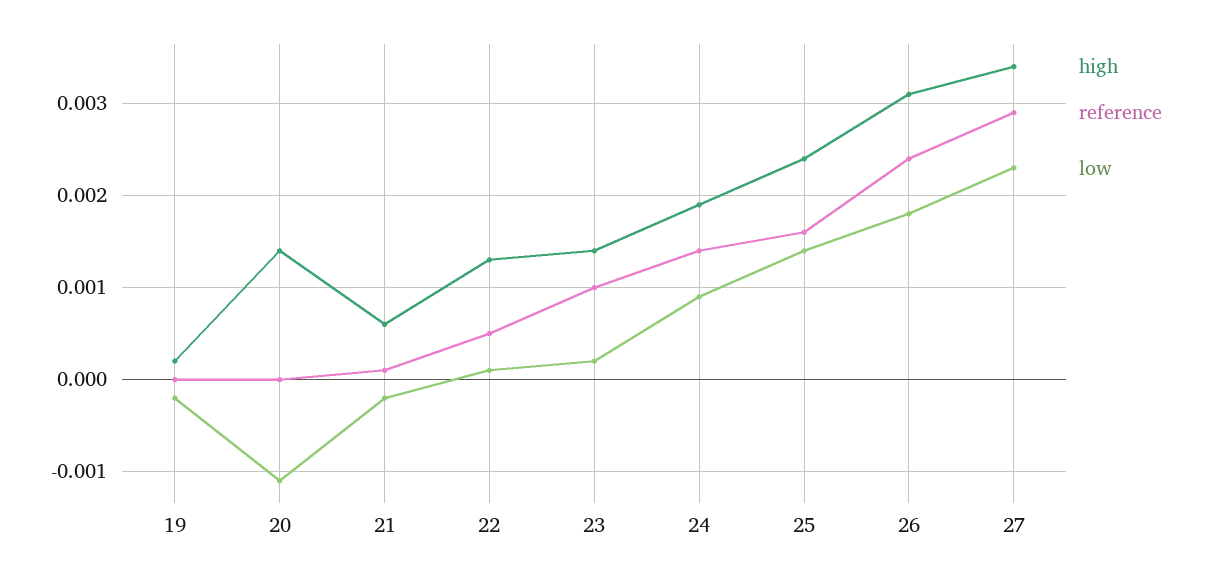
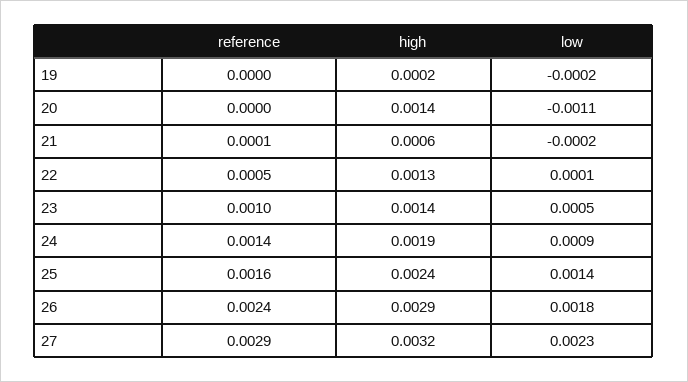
  {
    "high": {
      "19": 0.0002,
      "20": 0.0014,
      "21": 0.0006,
      "22": 0.0013,
      "23": 0.0014,
      "24": 0.0019,
      "25": 0.0024,
-     "26": 0.0031,
+     "26": 0.0029,
-     "27": 0.0034
+     "27": 0.0032
    },
    "reference": {
      "19": 0,
      "20": 0,
      "21": 0.0001,
      "22": 0.0005,
      "23": 0.001,
      "24": 0.0014,
      "25": 0.0016,
      "26": 0.0024,
      "27": 0.0029
    },
    "low": {
      "19": -0.0002,
      "20": -0.0011,
      "21": -0.0002,
      "22": 0.0001,
-     "23": 0.0002,
+     "23": 0.0005,
      "24": 0.0009,
      "25": 0.0014,
      "26": 0.0018,
      "27": 0.0023
    }
  }

